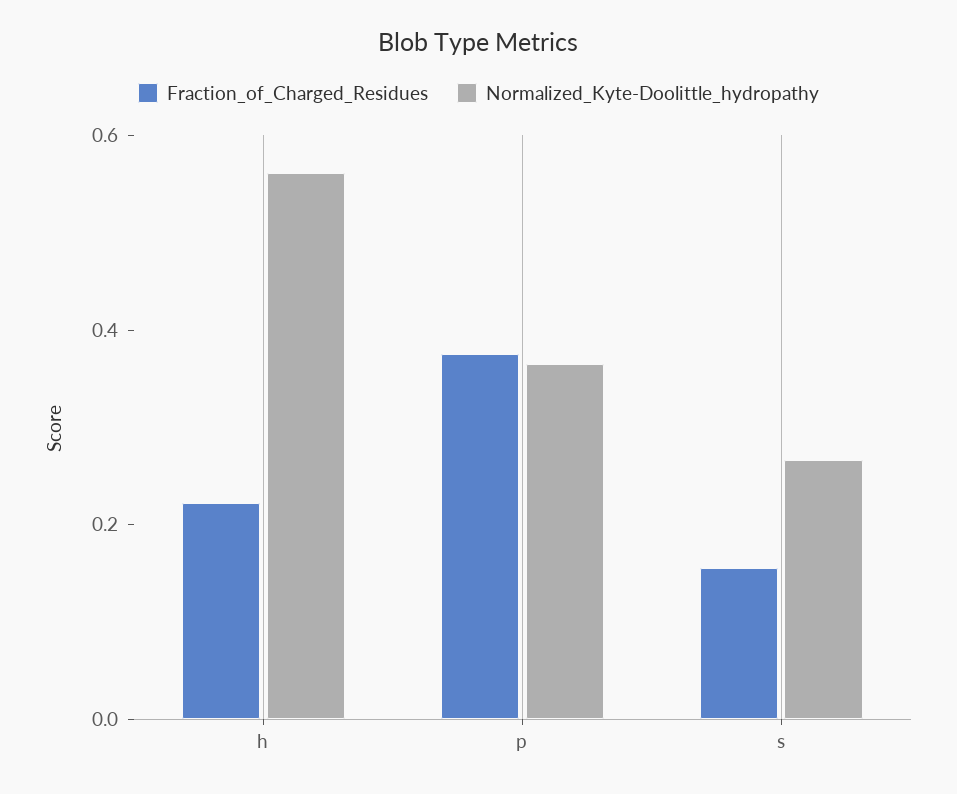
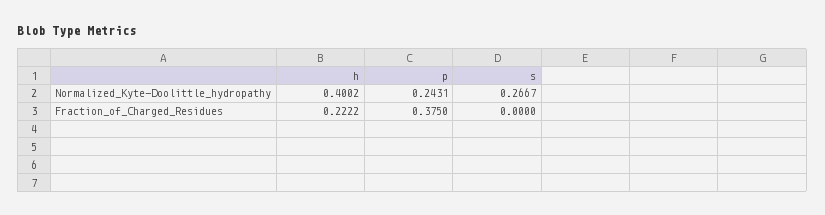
  {
    "Fraction_of_Charged_Residues": {
      "h": 0.2222,
      "p": 0.375,
-     "s": 0.15
+     "s": 0
    },
    "Normalized_Kyte-Doolittle_hydropathy": {
-     "h": 0.55,
+     "h": 0.4002,
-     "p": 0.35,
+     "p": 0.2431,
      "s": 0.2667
    }
  }

